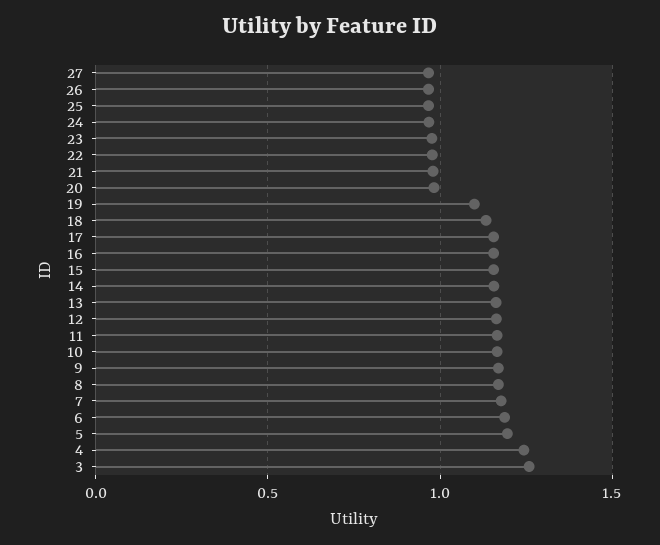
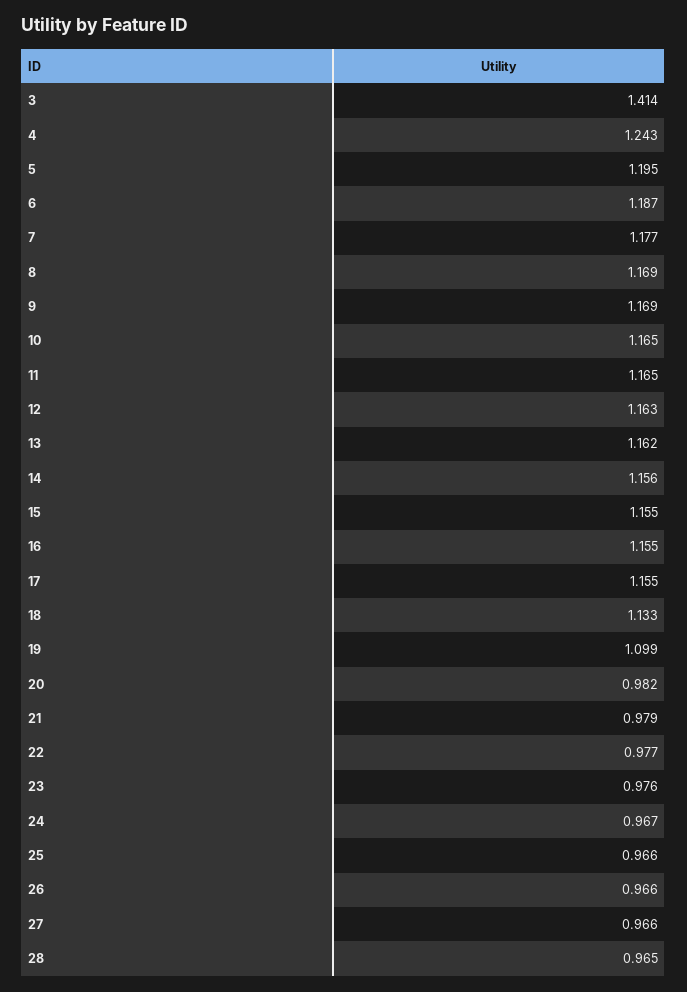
  {
    "27": 0.966,
    "26": 0.966,
    "25": 0.966,
    "24": 0.967,
    "23": 0.976,
    "22": 0.977,
    "21": 0.979,
    "20": 0.982,
    "19": 1.099,
    "18": 1.133,
    "17": 1.155,
    "16": 1.155,
    "15": 1.155,
    "14": 1.156,
    "13": 1.162,
    "12": 1.163,
    "11": 1.165,
    "10": 1.165,
    "9": 1.169,
    "8": 1.169,
    "7": 1.177,
    "6": 1.187,
    "5": 1.195,
    "4": 1.243,
-   "3": 1.25
+   "3": 1.414,
+   "28": 0.965
  }

